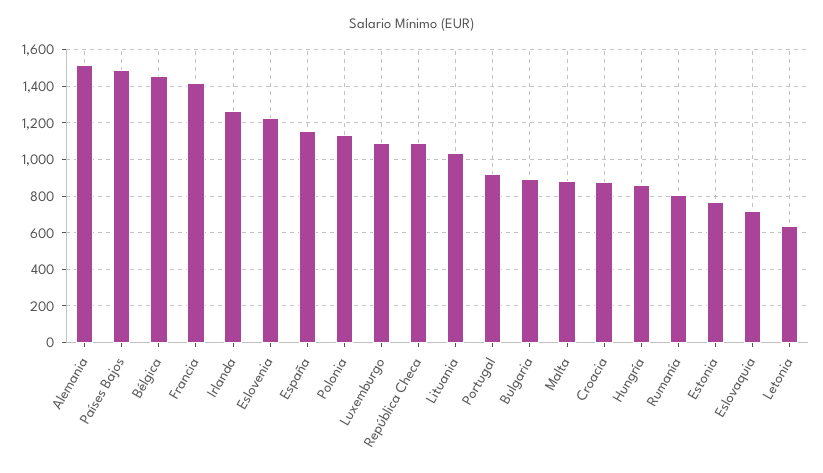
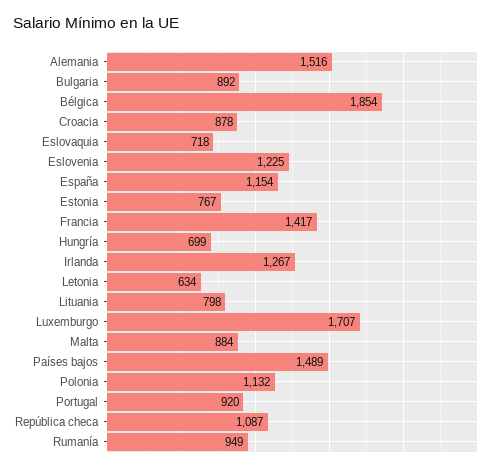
  {
    "Alemania": 1516,
    "Países Bajos": 1489,
-   "Bélgica": 1450,
+   "Bélgica": 1854,
    "Francia": 1417,
    "Irlanda": 1267,
    "Eslovenia": 1225,
    "España": 1154,
    "Polonia": 1132,
-   "Luxemburgo": 1100,
+   "Luxemburgo": 1707,
    "República Checa": 1087,
-   "Lituania": 1050,
+   "Lituania": 798,
    "Portugal": 920,
    "Bulgaria": 892,
    "Malta": 884,
    "Croacia": 878,
-   "Hungría": 850,
+   "Hungría": 699,
-   "Rumanía": 800,
+   "Rumanía": 949,
    "Estonia": 767,
    "Eslovaquia": 718,
    "Letonia": 634
  }

